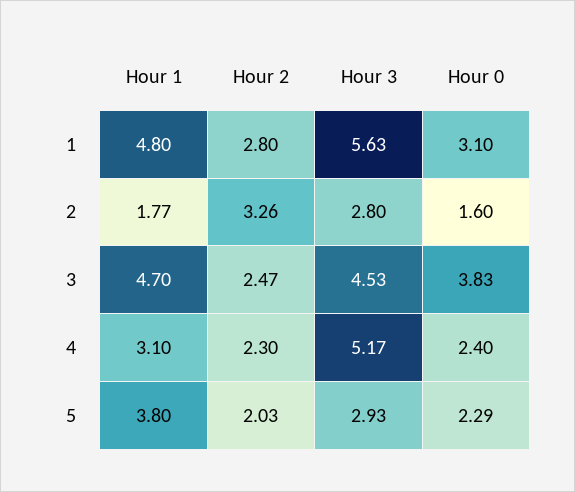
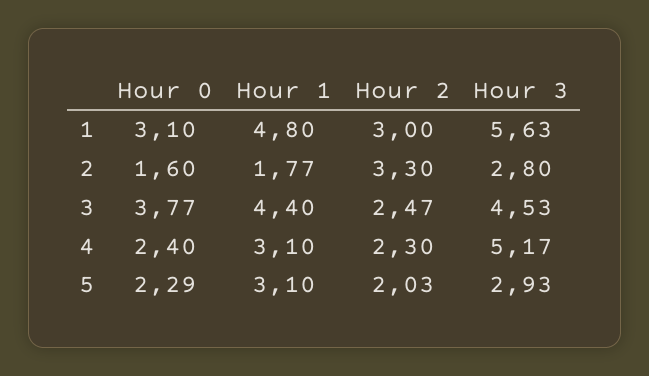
  {
    "Hour 1": {
      "1": 4.8,
      "2": 1.77,
-     "3": 4.7,
+     "3": 4.4,
      "4": 3.1,
-     "5": 3.8
+     "5": 3.1
    },
    "Hour 2": {
-     "1": 2.8,
+     "1": 3,
-     "2": 3.26,
+     "2": 3.3,
      "3": 2.47,
      "4": 2.3,
      "5": 2.03
    },
    "Hour 3": {
      "1": 5.63,
      "2": 2.8,
      "3": 4.53,
      "4": 5.17,
      "5": 2.93
    },
    "Hour 0": {
      "1": 3.1,
      "2": 1.6,
-     "3": 3.83,
+     "3": 3.77,
      "4": 2.4,
      "5": 2.29
    }
  }

